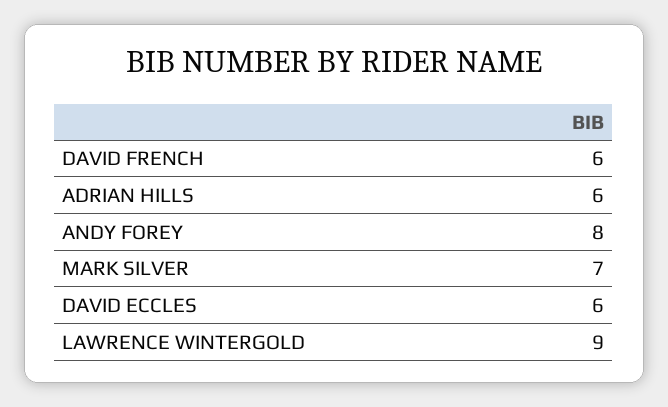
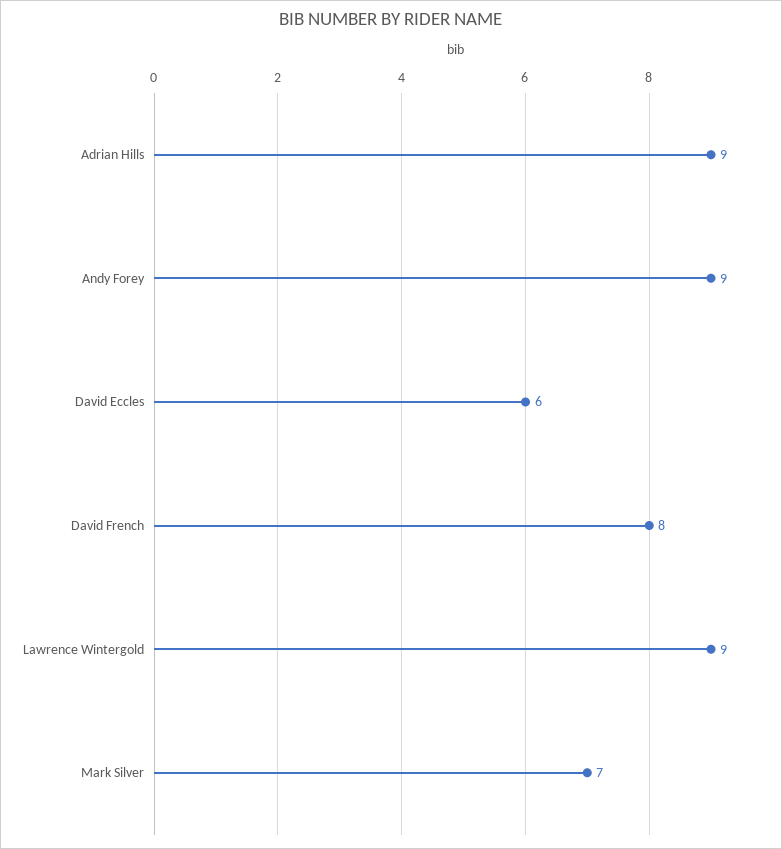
  {
-   "DAVID FRENCH": 6,
+   "DAVID FRENCH": 8,
-   "ADRIAN HILLS": 6,
+   "ADRIAN HILLS": 9,
-   "ANDY FOREY": 8,
+   "ANDY FOREY": 9,
    "MARK SILVER": 7,
    "DAVID ECCLES": 6,
    "LAWRENCE WINTERGOLD": 9
  }

